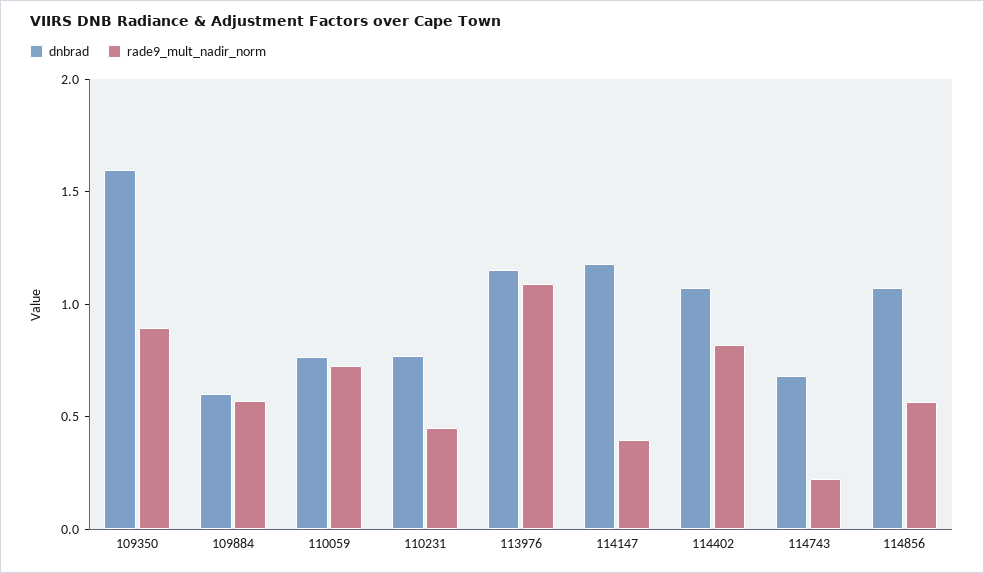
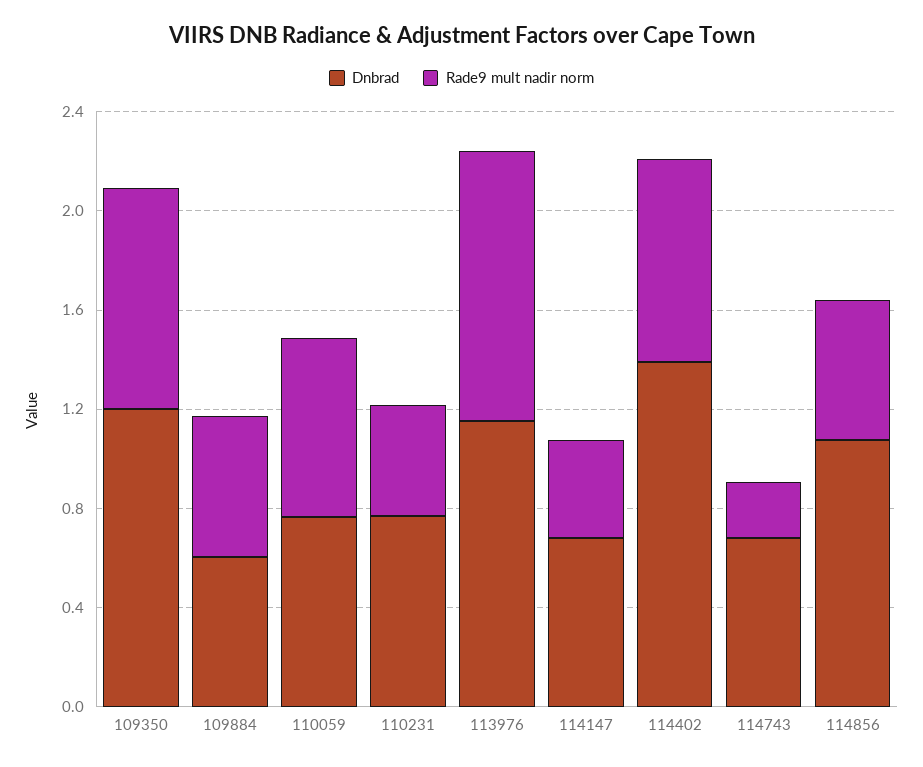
  {
    "dnbrad": {
-     "109350": 1.6,
+     "109350": 1.2,
      "109884": 0.6,
      "110059": 0.8,
      "110231": 0.8,
      "113976": 1.2,
-     "114147": 1.2,
+     "114147": 0.7,
-     "114402": 1.1,
+     "114402": 1.4,
      "114743": 0.7,
      "114856": 1.1
    },
    "rade9_mult_nadir_norm": {
      "109350": 0.9,
      "109884": 0.6,
      "110059": 0.7,
      "110231": 0.4,
      "113976": 1.1,
      "114147": 0.4,
      "114402": 0.8,
      "114743": 0.2,
      "114856": 0.6
    }
  }

